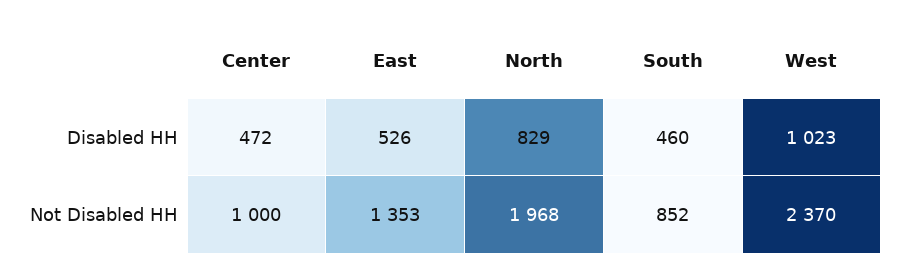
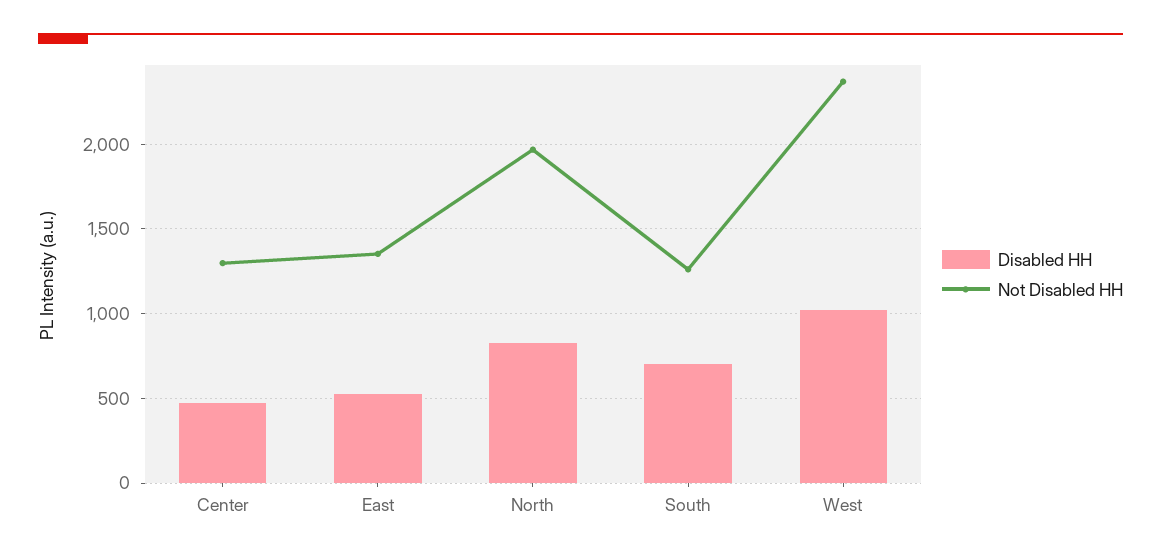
  {
    "Disabled HH": {
      "Center": 472,
      "East": 526,
      "North": 829,
-     "South": 460,
+     "South": 700,
      "West": 1023
    },
    "Not Disabled HH": {
-     "Center": 1000,
+     "Center": 1300,
      "East": 1353,
      "North": 1968,
-     "South": 852,
+     "South": 1250,
      "West": 2370
    }
  }

